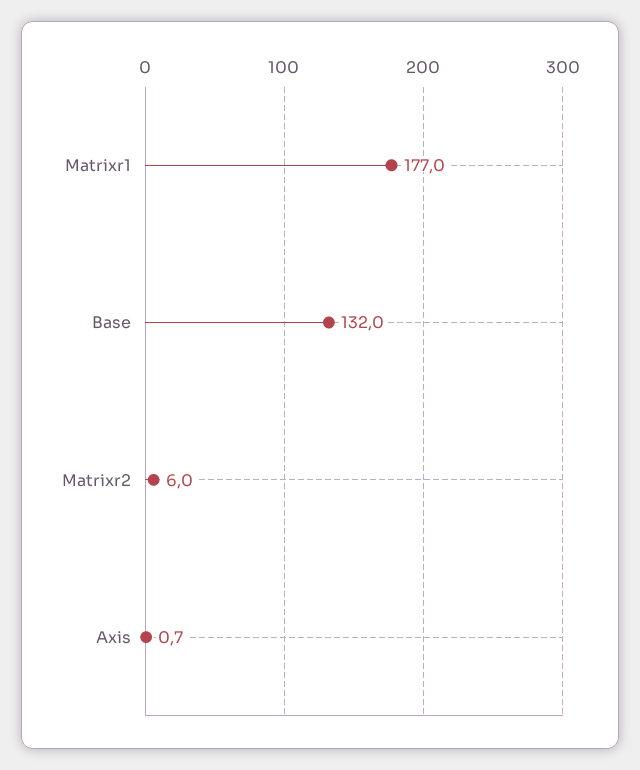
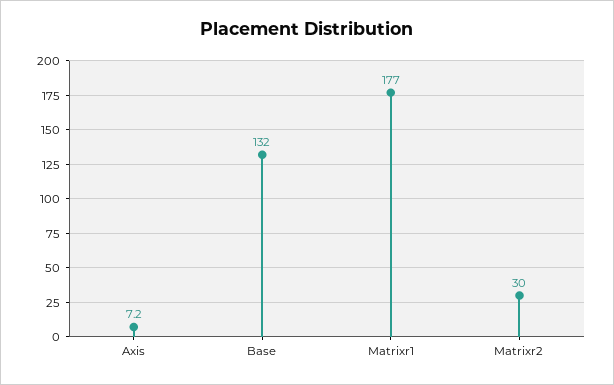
  {
    "Matrixr1": 177,
    "Base": 132,
-   "Matrixr2": 6,
+   "Matrixr2": 30,
-   "Axis": 0.7
+   "Axis": 7.2
  }

